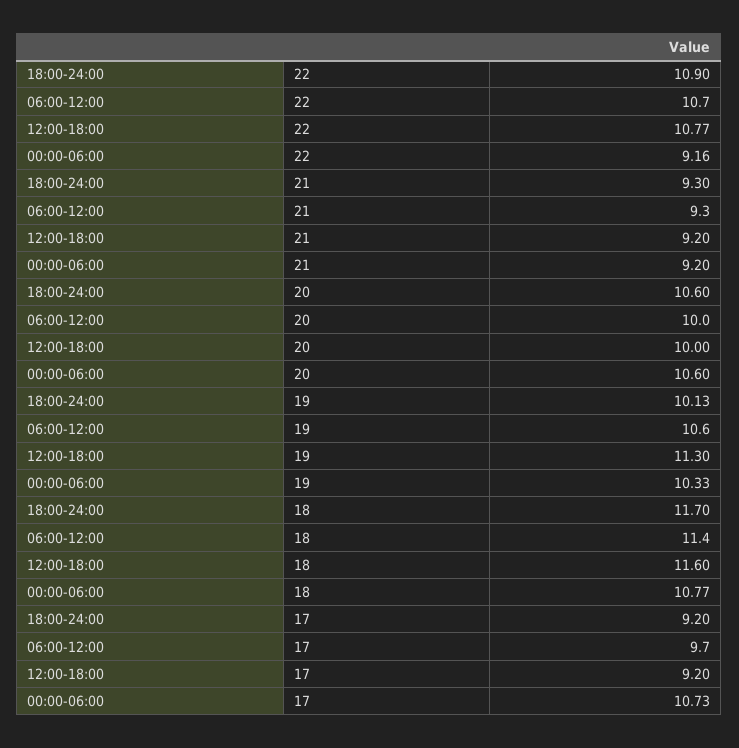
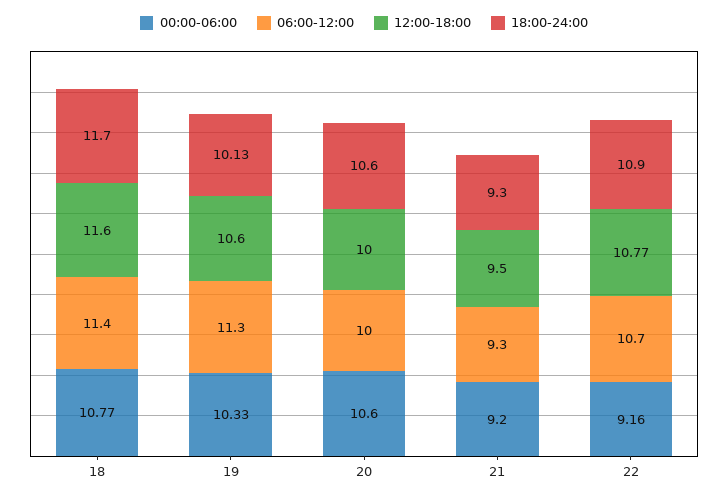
  {
    "18:00-24:00": {
      "22": 10.9,
      "21": 9.3,
      "20": 10.6,
      "19": 10.13,
-     "18": 11.7,
+     "18": 11.7
-     "17": 9.2
    },
    "06:00-12:00": {
      "22": 10.7,
      "21": 9.3,
      "20": 10,
-     "19": 10.6,
+     "19": 11.3,
-     "18": 11.4,
+     "18": 11.4
-     "17": 9.7
    },
    "12:00-18:00": {
      "22": 10.77,
-     "21": 9.2,
+     "21": 9.5,
      "20": 10,
-     "19": 11.3,
+     "19": 10.6,
-     "18": 11.6,
+     "18": 11.6
-     "17": 9.2
    },
    "00:00-06:00": {
      "22": 9.16,
      "21": 9.2,
      "20": 10.6,
      "19": 10.33,
-     "18": 10.77,
+     "18": 10.77
-     "17": 10.73
    }
  }

